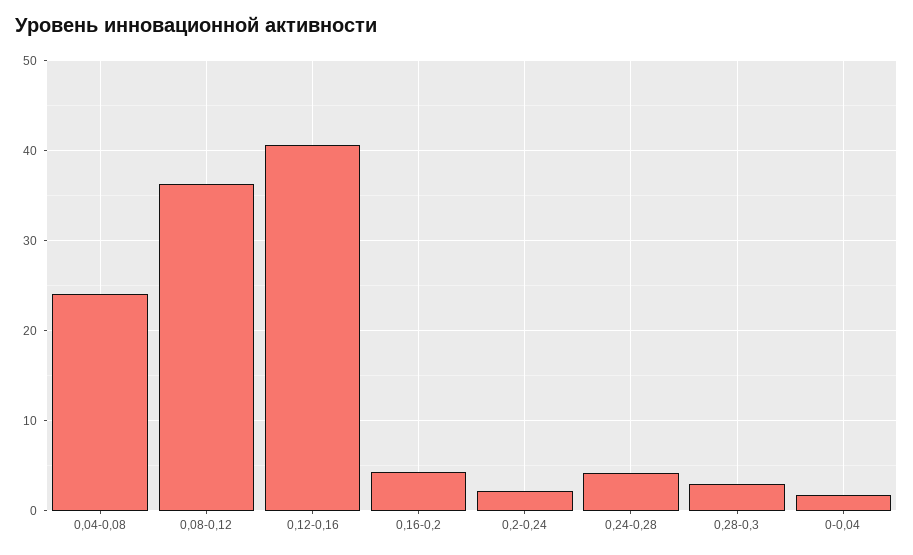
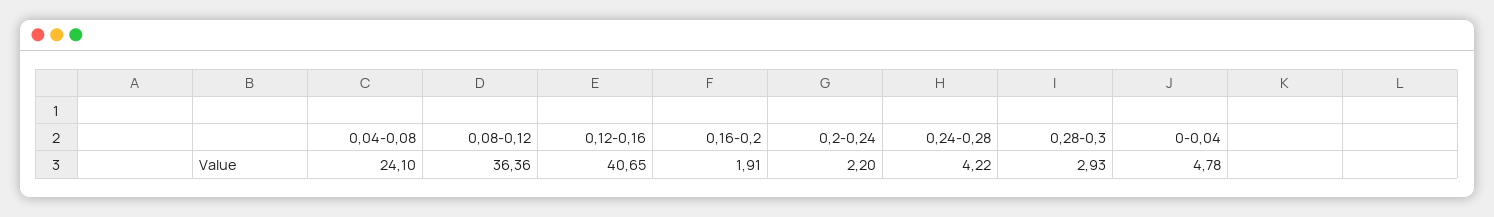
  {
    "0,04-0,08": 24.1,
    "0,08-0,12": 36.36,
    "0,12-0,16": 40.65,
-   "0,16-0,2": 4,
+   "0,16-0,2": 1.91,
    "0,2-0,24": 2.2,
    "0,24-0,28": 4.22,
    "0,28-0,3": 2.93,
-   "0-0,04": 2
+   "0-0,04": 4.78
  }

